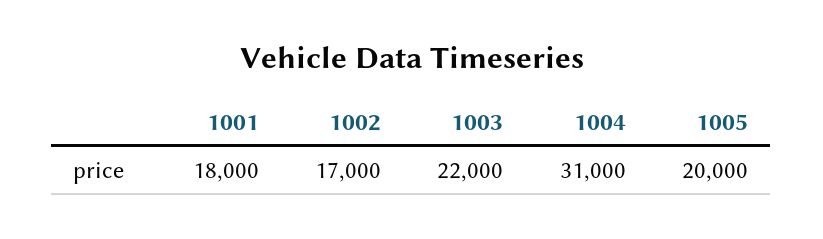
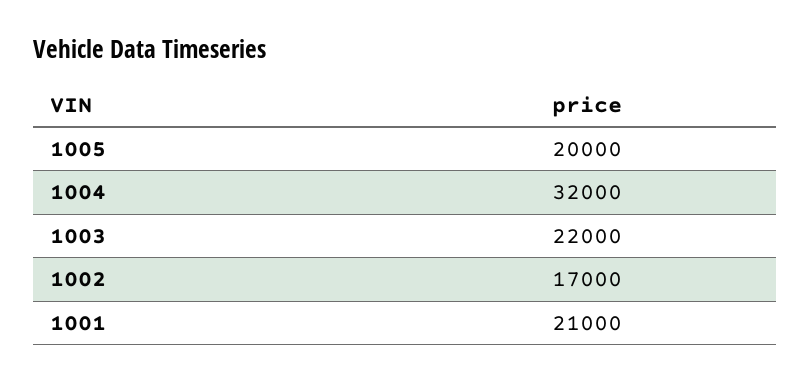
  {
-   "1001": 18000,
+   "1001": 21000,
    "1002": 17000,
    "1003": 22000,
-   "1004": 31000,
+   "1004": 32000,
    "1005": 20000
  }

